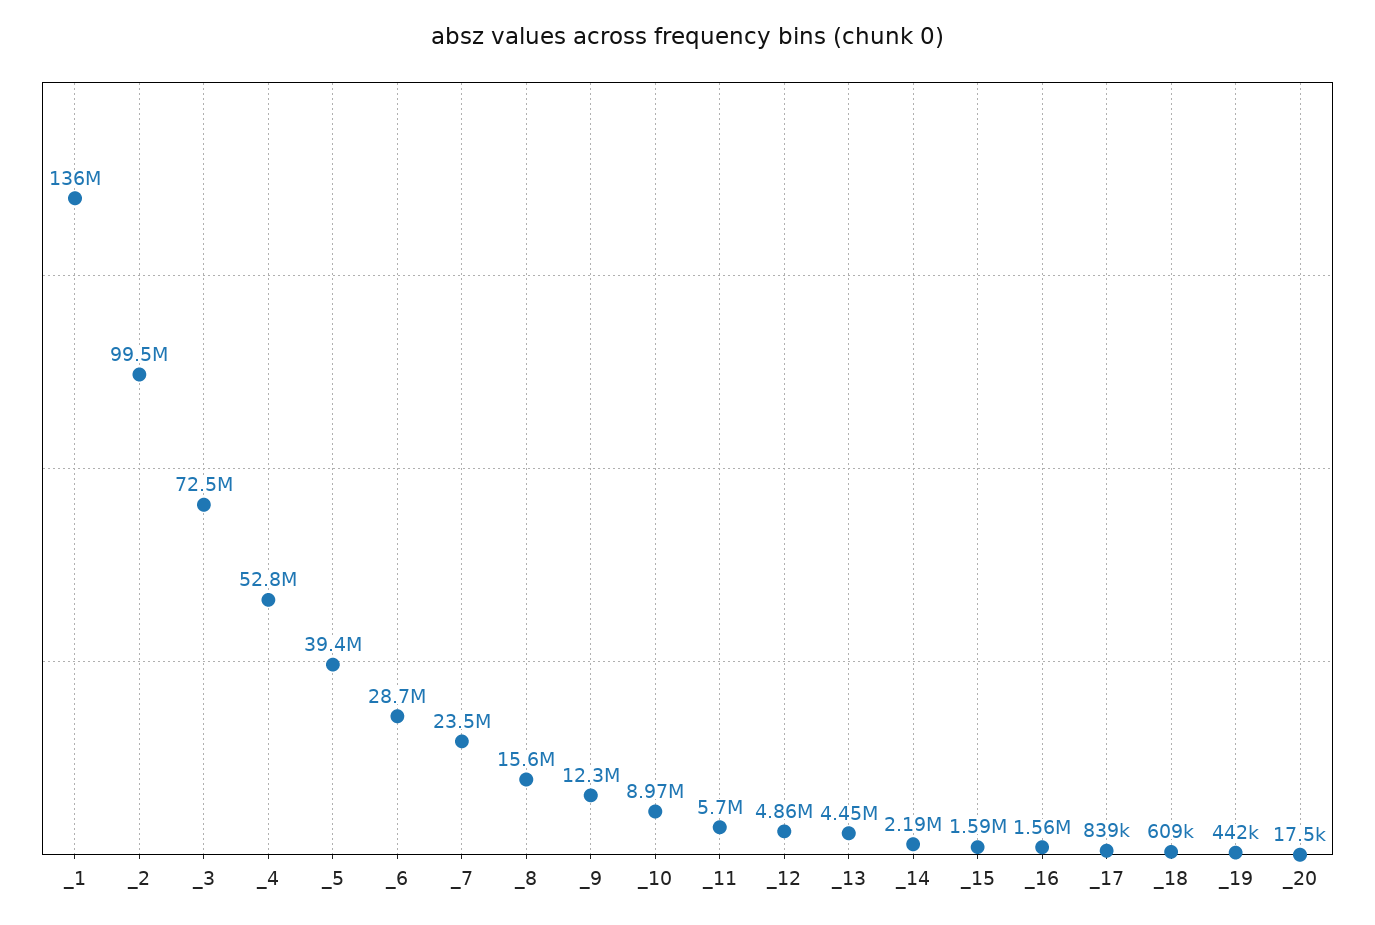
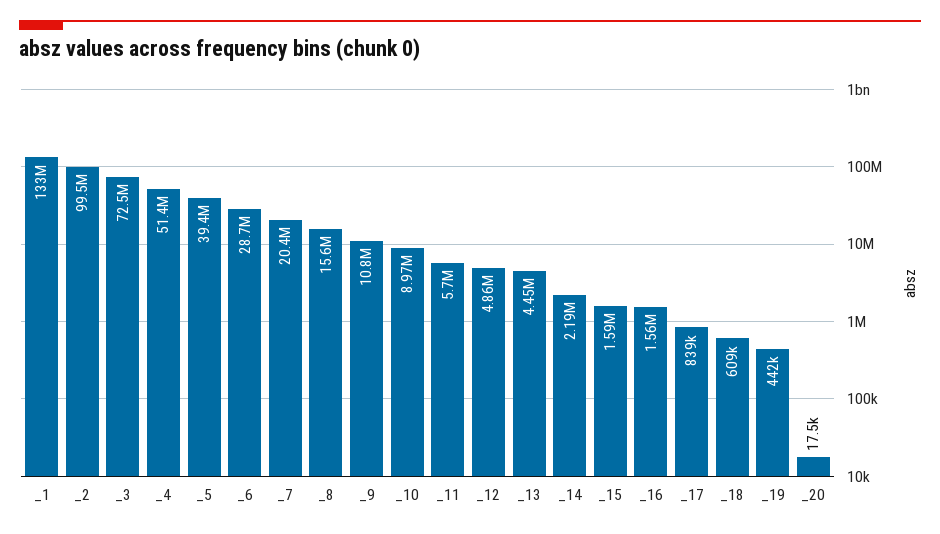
  {
-   "_1": 136000000,
+   "_1": 133000000,
    "_2": 99500000,
    "_3": 72500000,
-   "_4": 52800000,
+   "_4": 51400000,
    "_5": 39400000,
    "_6": 28700000,
-   "_7": 23500000,
+   "_7": 20400000,
    "_8": 15600000,
-   "_9": 12300000,
+   "_9": 10800000,
    "_10": 8970000,
    "_11": 5700000,
    "_12": 4860000,
    "_13": 4450000,
    "_14": 2190000,
    "_15": 1590000,
    "_16": 1560000,
    "_17": 839000,
    "_18": 609000,
    "_19": 442000,
    "_20": 17500
  }

